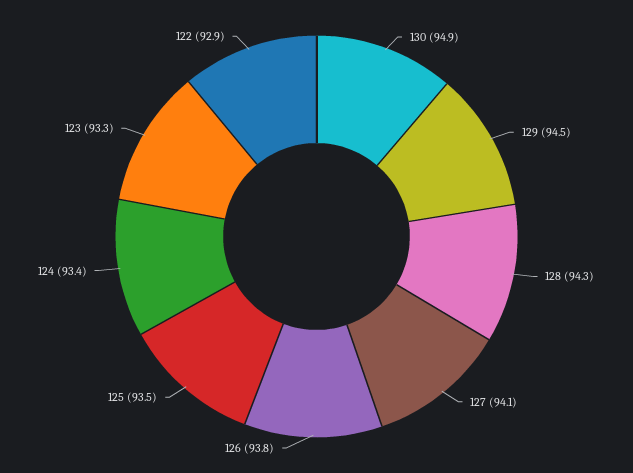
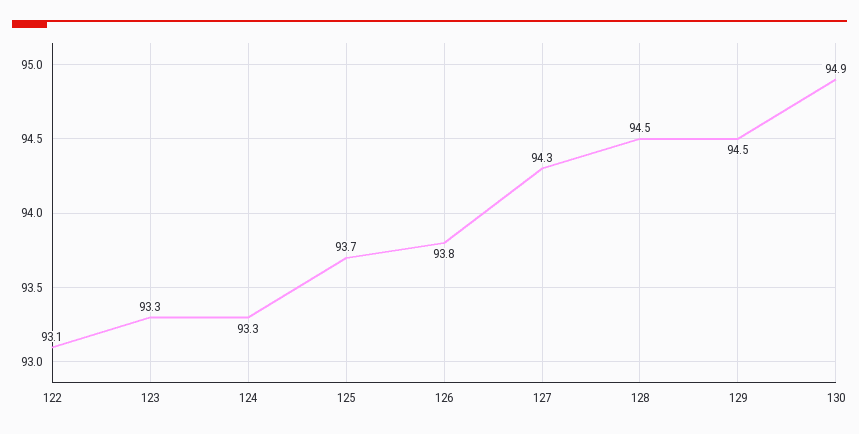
  {
    "130": 94.9,
    "129": 94.5,
-   "128": 94.3,
+   "128": 94.5,
-   "127": 94.1,
+   "127": 94.3,
    "126": 93.8,
-   "125": 93.5,
+   "125": 93.7,
-   "124": 93.4,
+   "124": 93.3,
    "123": 93.3,
-   "122": 92.9
+   "122": 93.1
  }

